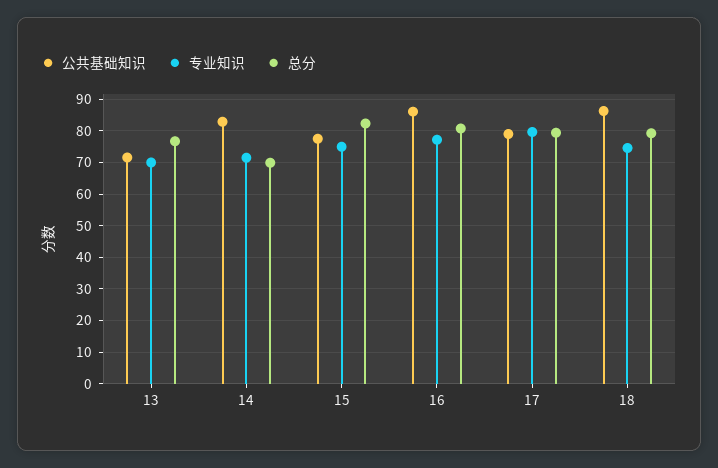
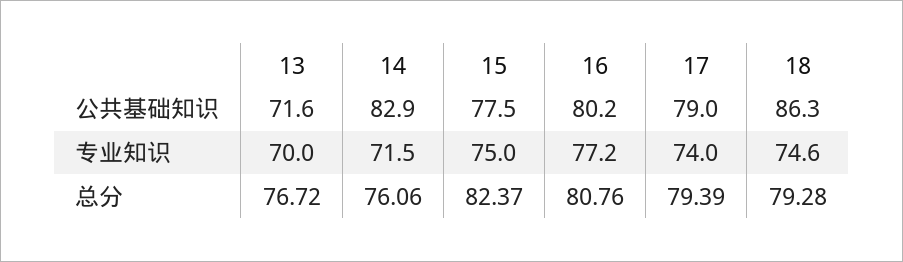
  {
    "公共基础知识": {
      "13": 71.6,
      "14": 82.9,
      "15": 77.5,
-     "16": 86,
+     "16": 80.2,
      "17": 79,
      "18": 86.3
    },
    "专业知识": {
      "13": 70,
      "14": 71.5,
      "15": 75,
      "16": 77.2,
-     "17": 80,
+     "17": 74,
      "18": 74.6
    },
    "总分": {
      "13": 76.72,
-     "14": 70,
+     "14": 76.06,
      "15": 82.37,
      "16": 80.76,
      "17": 79.39,
      "18": 79.28
    }
  }

